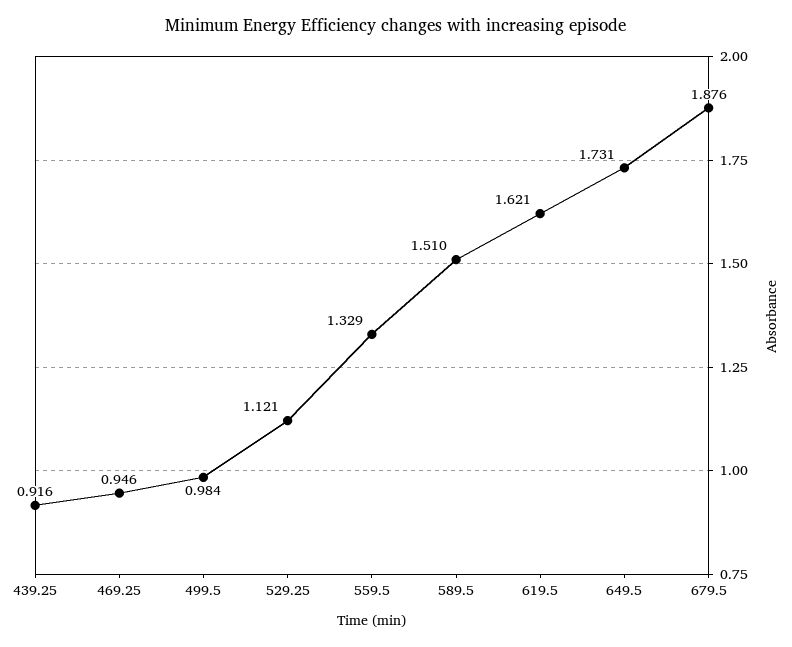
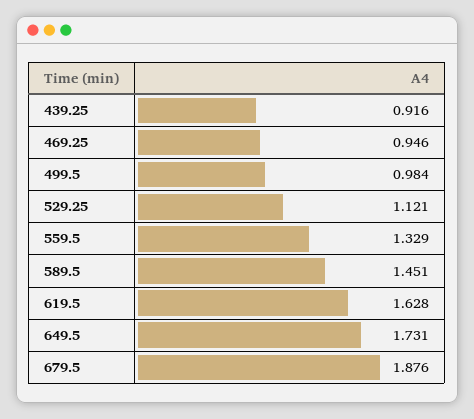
  {
    "439.25": 0.916,
    "469.25": 0.946,
    "499.5": 0.984,
    "529.25": 1.121,
    "559.5": 1.329,
-   "589.5": 1.51,
+   "589.5": 1.451,
-   "619.5": 1.621,
+   "619.5": 1.628,
    "649.5": 1.731,
    "679.5": 1.876
  }

